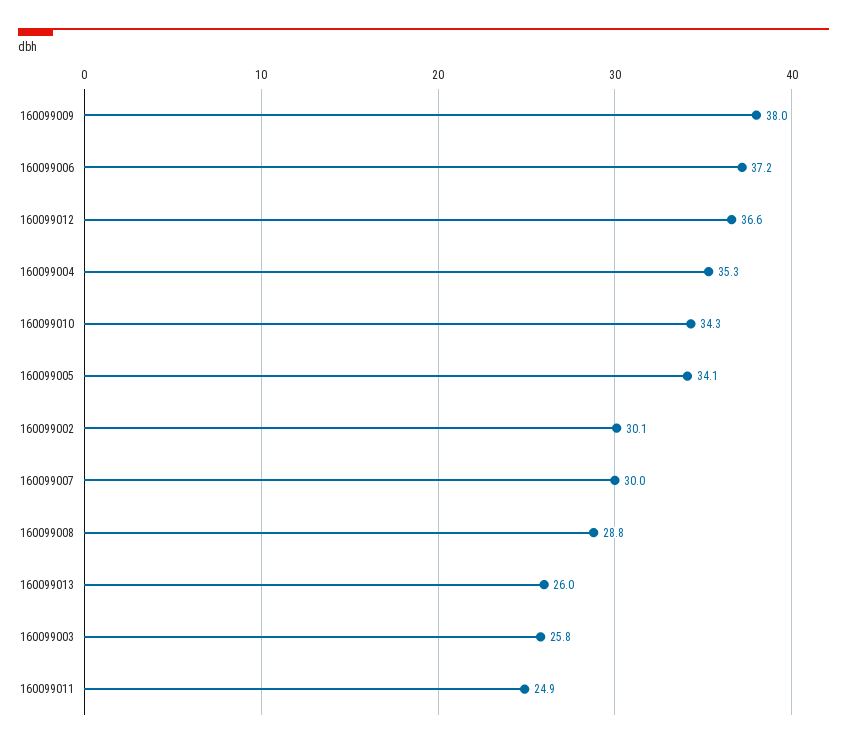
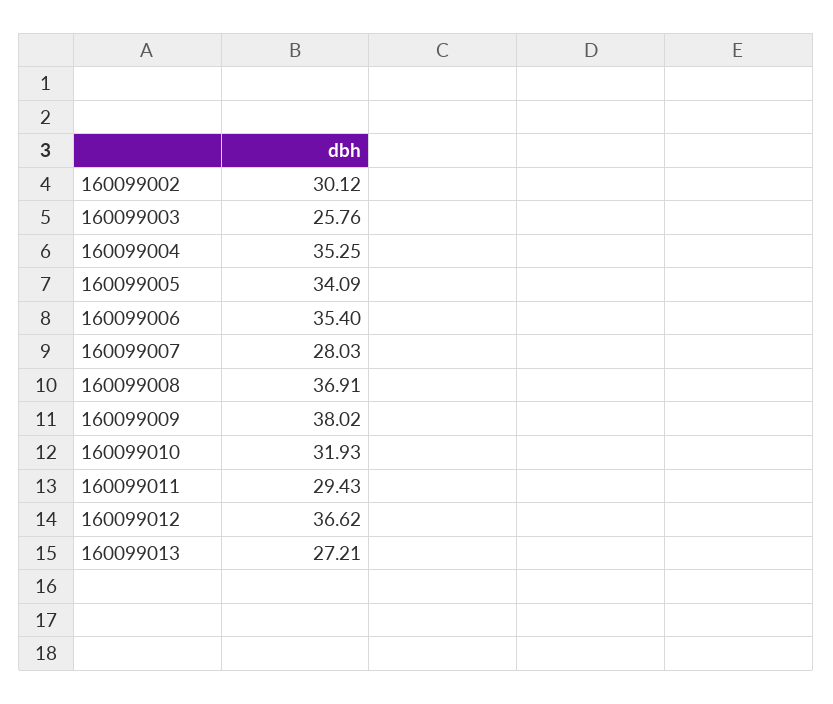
  {
    "160099009": 38.02,
-   "160099006": 37.2,
+   "160099006": 35.4,
    "160099012": 36.62,
    "160099004": 35.25,
-   "160099010": 34.3,
+   "160099010": 31.93,
    "160099005": 34.09,
    "160099002": 30.12,
-   "160099007": 30,
+   "160099007": 28.03,
-   "160099008": 28.8,
+   "160099008": 36.91,
-   "160099013": 26,
+   "160099013": 27.21,
    "160099003": 25.76,
-   "160099011": 24.9
+   "160099011": 29.43
  }

